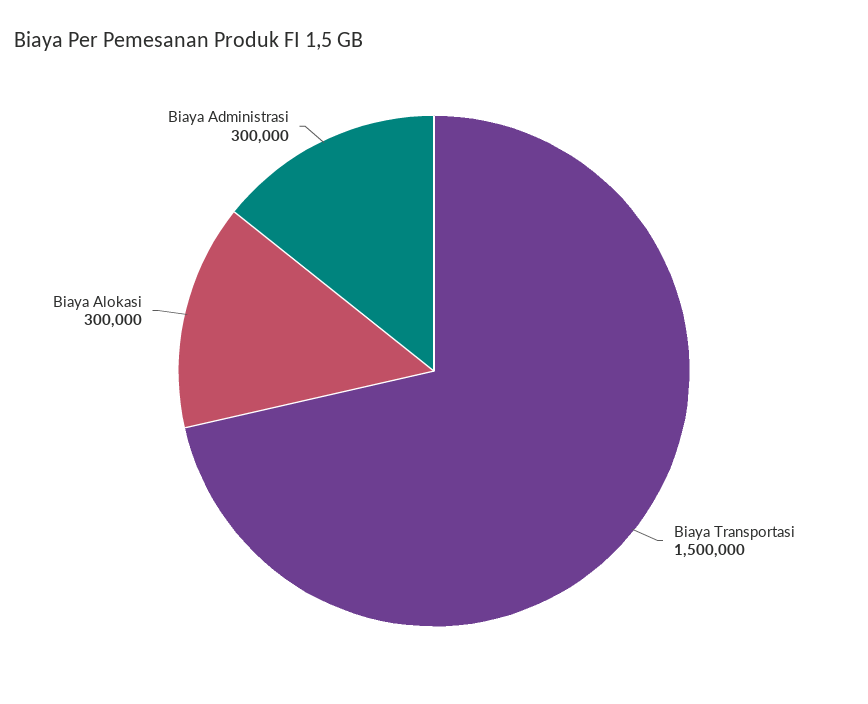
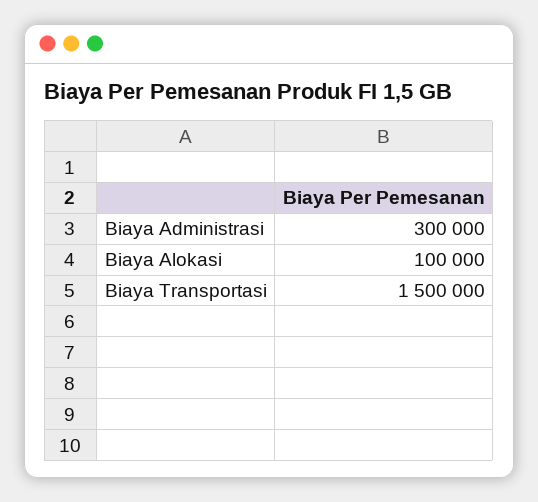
  {
    "Biaya Transportasi": 1500000,
-   "Biaya Alokasi": 300000,
+   "Biaya Alokasi": 100000,
    "Biaya Administrasi": 300000
  }

